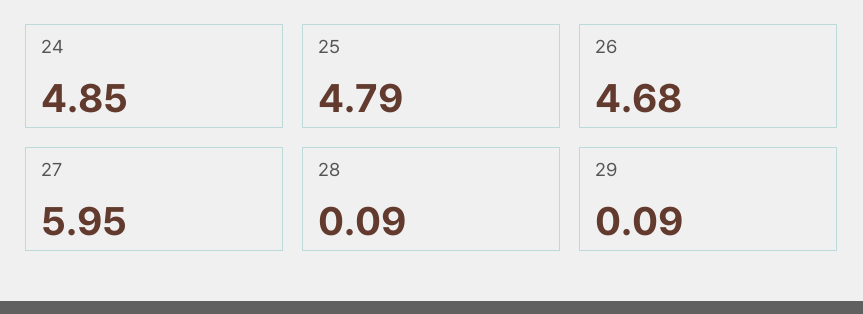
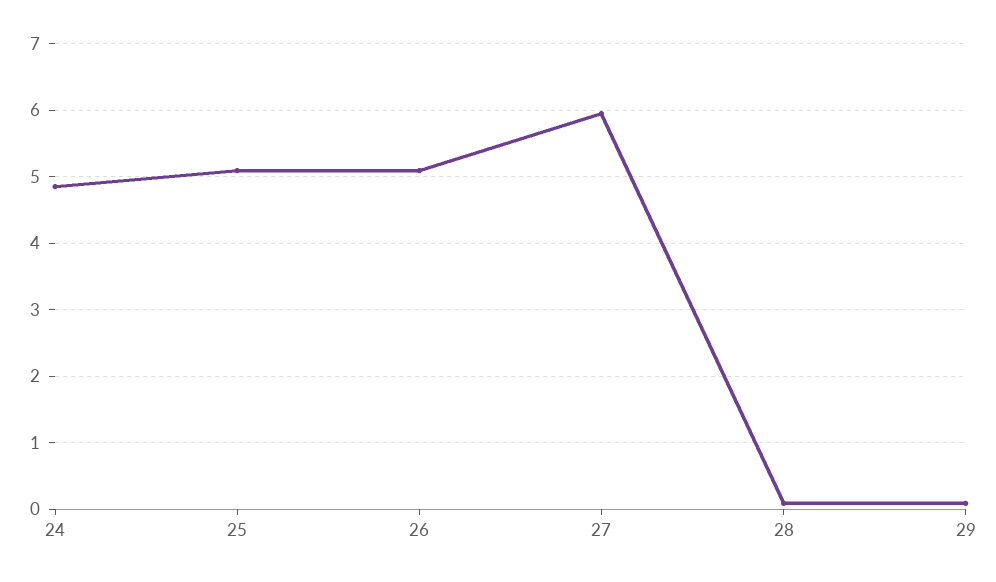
  {
    "24": 4.85,
-   "25": 4.79,
+   "25": 5.1,
-   "26": 4.68,
+   "26": 5.1,
    "27": 5.95,
    "28": 0.09,
    "29": 0.09
  }

